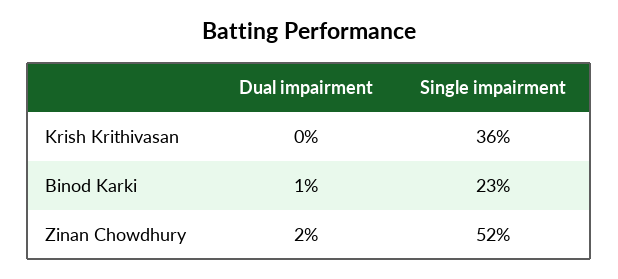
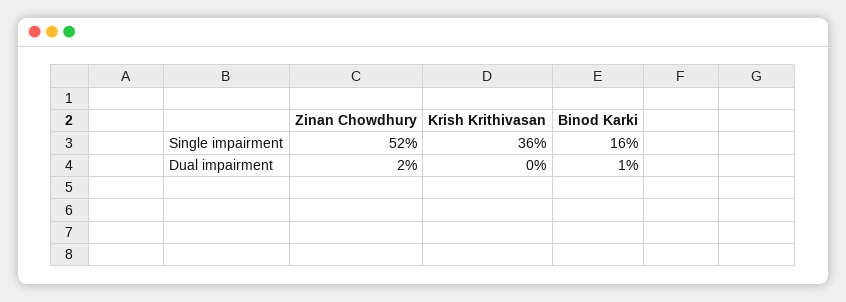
  {
    "Dual impairment": {
      "Krish Krithivasan": 0,
      "Binod Karki": 1,
      "Zinan Chowdhury": 2
    },
    "Single impairment": {
      "Krish Krithivasan": 36,
-     "Binod Karki": 23,
+     "Binod Karki": 16,
      "Zinan Chowdhury": 52
    }
  }

